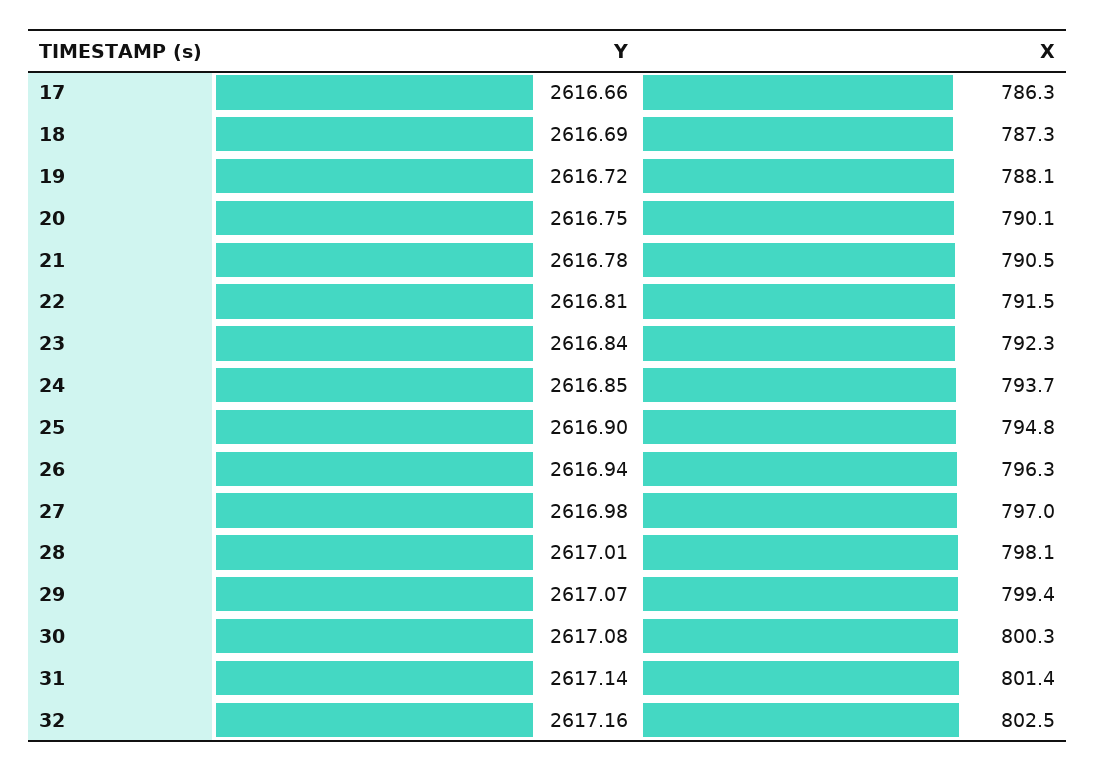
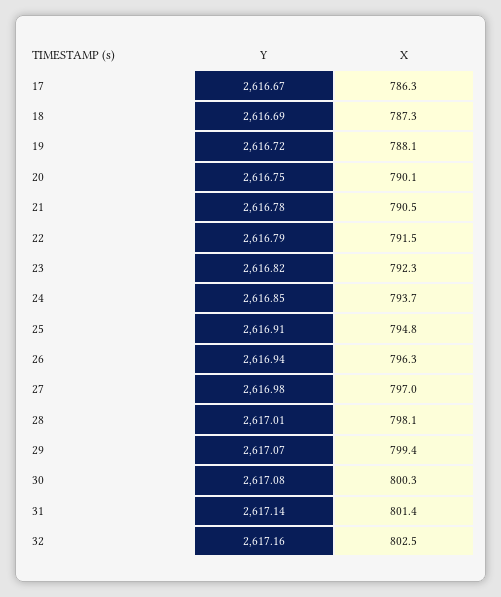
  {
    "Y": {
-     "17": 2616.66,
+     "17": 2616.67,
      "18": 2616.69,
      "19": 2616.72,
      "20": 2616.75,
      "21": 2616.78,
-     "22": 2616.81,
+     "22": 2616.79,
-     "23": 2616.84,
+     "23": 2616.82,
      "24": 2616.85,
-     "25": 2616.9,
+     "25": 2616.91,
      "26": 2616.94,
      "27": 2616.98,
      "28": 2617.01,
      "29": 2617.07,
      "30": 2617.08,
      "31": 2617.14,
      "32": 2617.16
    },
    "X": {
      "17": 786.3,
      "18": 787.3,
      "19": 788.1,
      "20": 790.1,
      "21": 790.5,
      "22": 791.5,
      "23": 792.3,
      "24": 793.7,
      "25": 794.8,
      "26": 796.3,
      "27": 797,
      "28": 798.1,
      "29": 799.4,
      "30": 800.3,
      "31": 801.4,
      "32": 802.5
    }
  }

